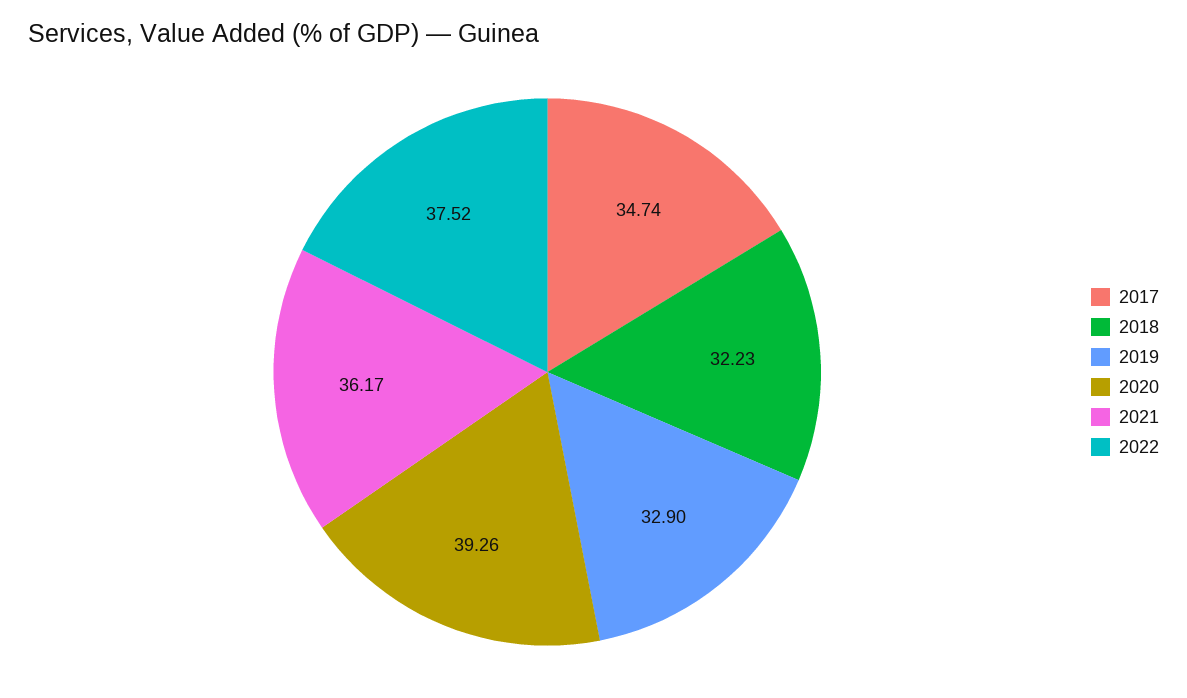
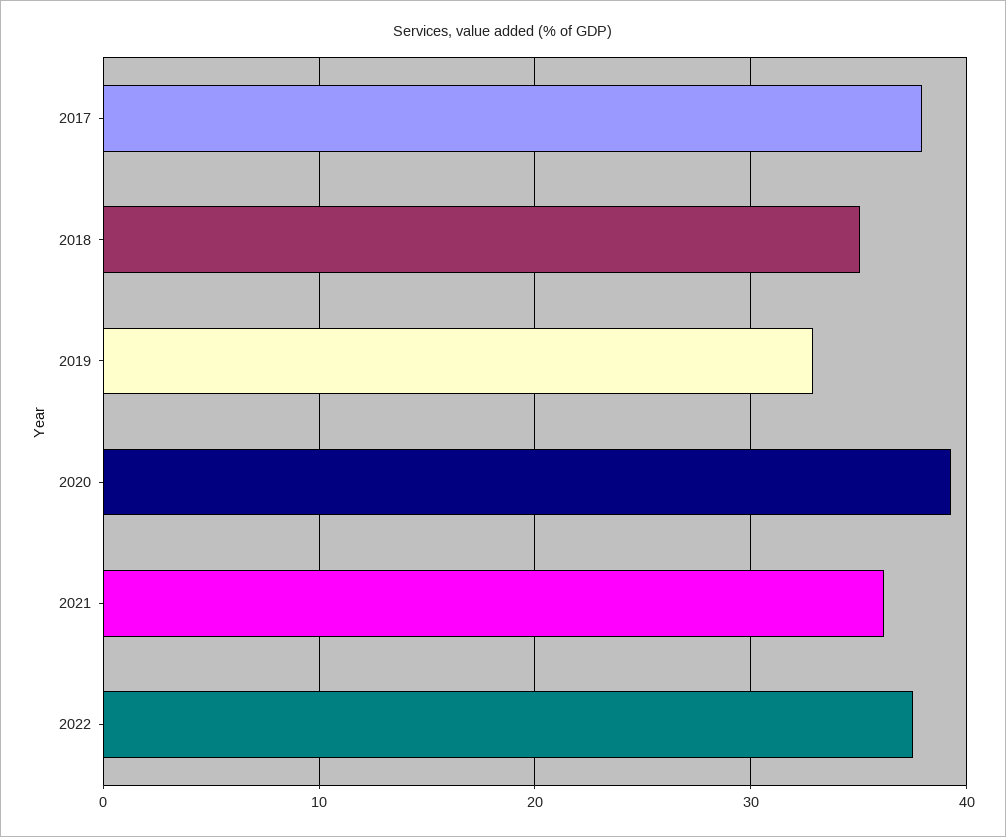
  {
-   "2017": 34.74,
+   "2017": 38,
-   "2018": 32.23,
+   "2018": 35,
    "2019": 32.9,
    "2020": 39.26,
    "2021": 36.17,
    "2022": 37.52
  }

